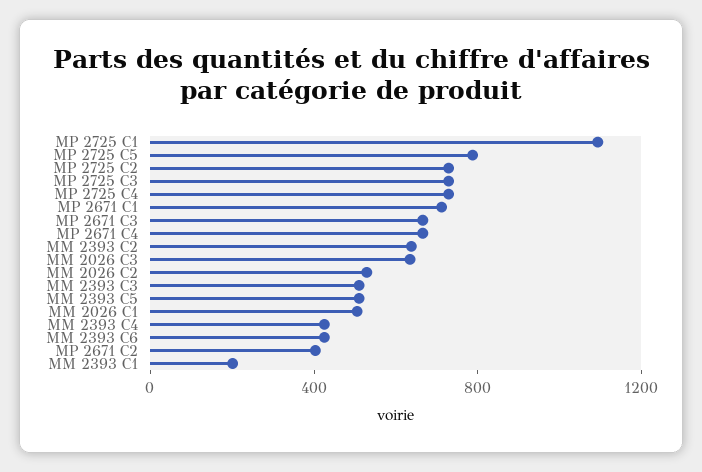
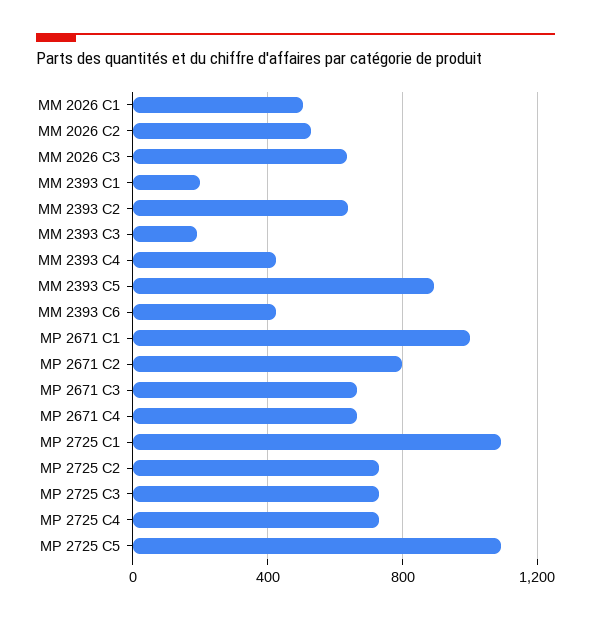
  {
    "MP 2725 C1": 1100,
-   "MP 2725 C5": 800,
+   "MP 2725 C5": 1100,
    "MP 2725 C2": 750,
    "MP 2725 C3": 750,
    "MP 2725 C4": 750,
-   "MP 2671 C1": 700,
+   "MP 2671 C1": 1000,
    "MP 2671 C3": 650,
    "MP 2671 C4": 650,
    "MM 2393 C2": 650,
    "MM 2026 C3": 650,
    "MM 2026 C2": 550,
-   "MM 2393 C3": 500,
+   "MM 2393 C3": 200,
-   "MM 2393 C5": 500,
+   "MM 2393 C5": 900,
    "MM 2026 C1": 500,
    "MM 2393 C4": 450,
    "MM 2393 C6": 450,
-   "MP 2671 C2": 400,
+   "MP 2671 C2": 800,
    "MM 2393 C1": 200
  }

